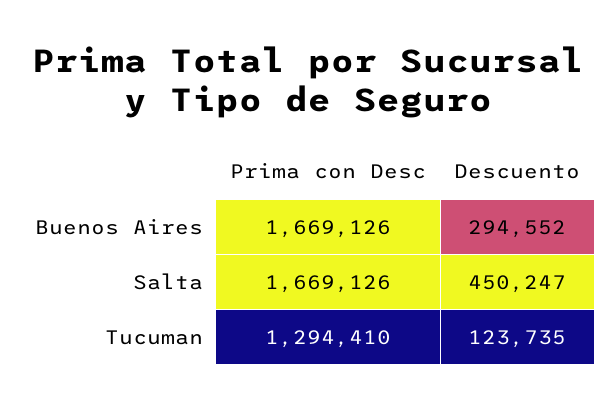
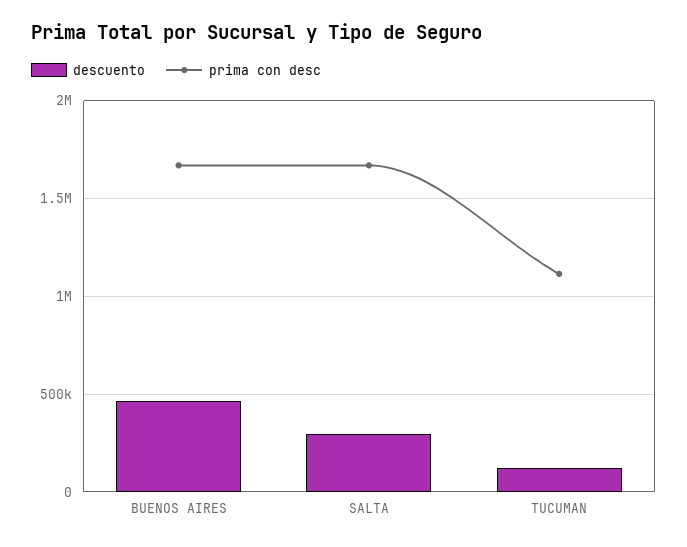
  {
    "Prima con Desc": {
      "Buenos Aires": 1669126,
      "Salta": 1669126,
-     "Tucuman": 1294410
+     "Tucuman": 1100000
    },
    "Descuento": {
-     "Buenos Aires": 294552,
+     "Buenos Aires": 450000,
-     "Salta": 450247,
+     "Salta": 300000,
      "Tucuman": 123735
    }
  }

